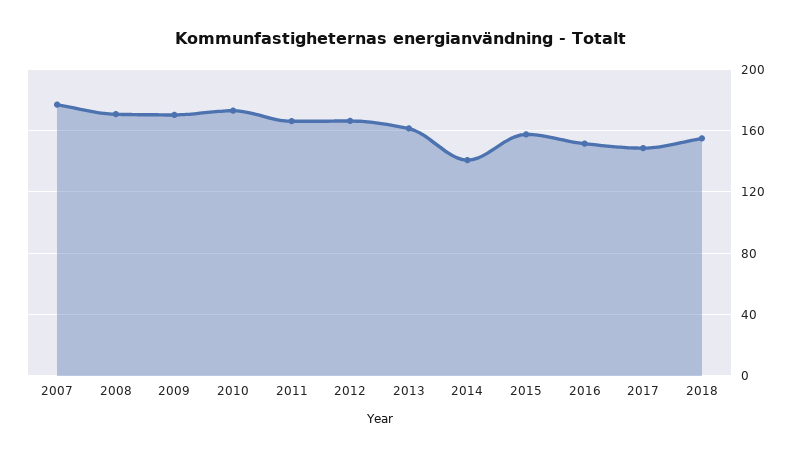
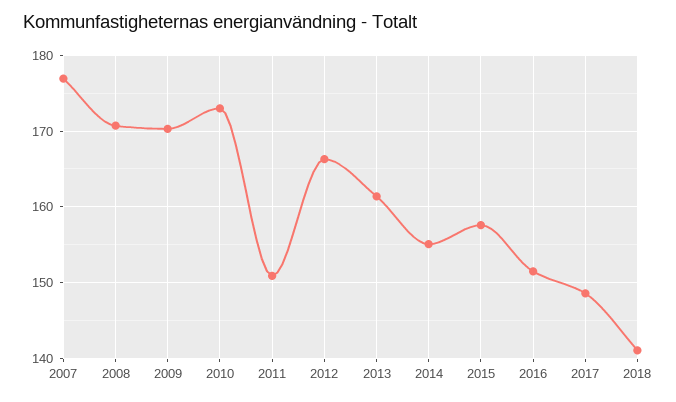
  {
    "2007": 177,
    "2008": 171,
    "2009": 170,
    "2010": 173,
-   "2011": 165,
+   "2011": 151,
    "2012": 166,
    "2013": 161,
-   "2014": 140,
+   "2014": 155,
    "2015": 158,
    "2016": 152,
    "2017": 149,
-   "2018": 155
+   "2018": 141
  }

